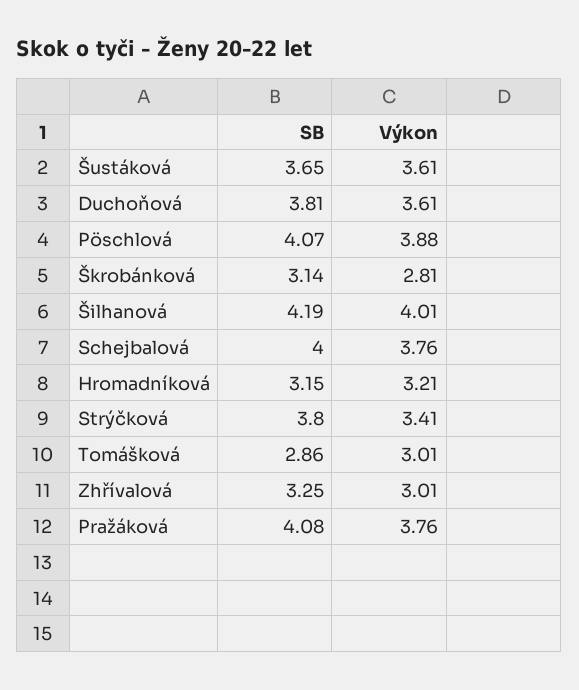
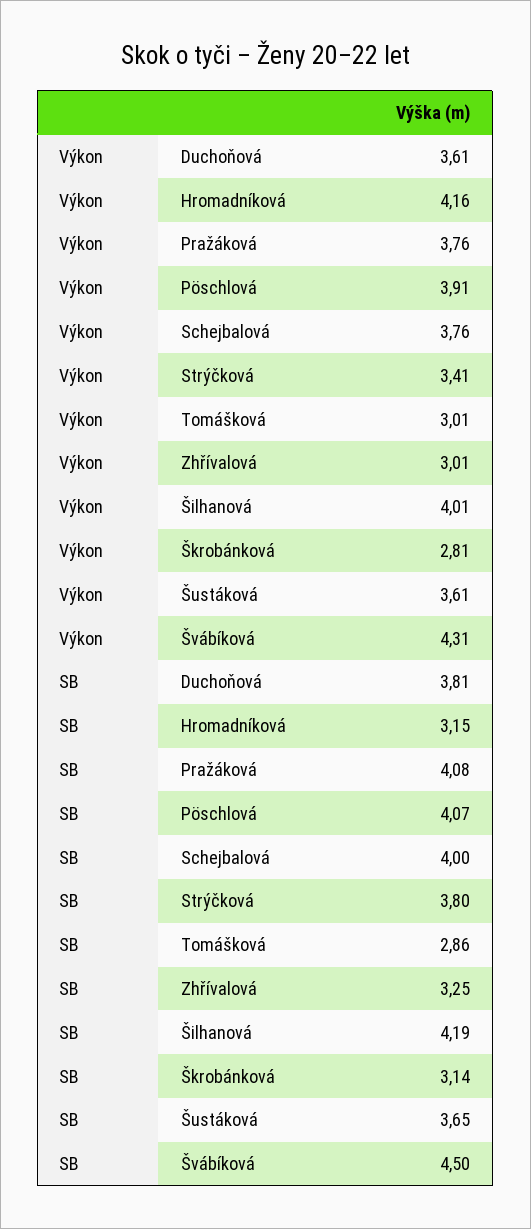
  {
    "SB": {
      "Šustáková": 3.65,
      "Duchoňová": 3.81,
      "Pöschlová": 4.07,
      "Škrobánková": 3.14,
      "Šilhanová": 4.19,
      "Schejbalová": 4,
      "Hromadníková": 3.15,
      "Strýčková": 3.8,
      "Tomášková": 2.86,
      "Zhřívalová": 3.25,
-     "Pražáková": 4.08
+     "Pražáková": 4.08,
+     "Švábíková": 4.5
    },
    "Výkon": {
      "Šustáková": 3.61,
      "Duchoňová": 3.61,
-     "Pöschlová": 3.88,
+     "Pöschlová": 3.91,
      "Škrobánková": 2.81,
      "Šilhanová": 4.01,
      "Schejbalová": 3.76,
-     "Hromadníková": 3.21,
+     "Hromadníková": 4.16,
      "Strýčková": 3.41,
      "Tomášková": 3.01,
      "Zhřívalová": 3.01,
-     "Pražáková": 3.76
+     "Pražáková": 3.76,
+     "Švábíková": 4.31
    }
  }

